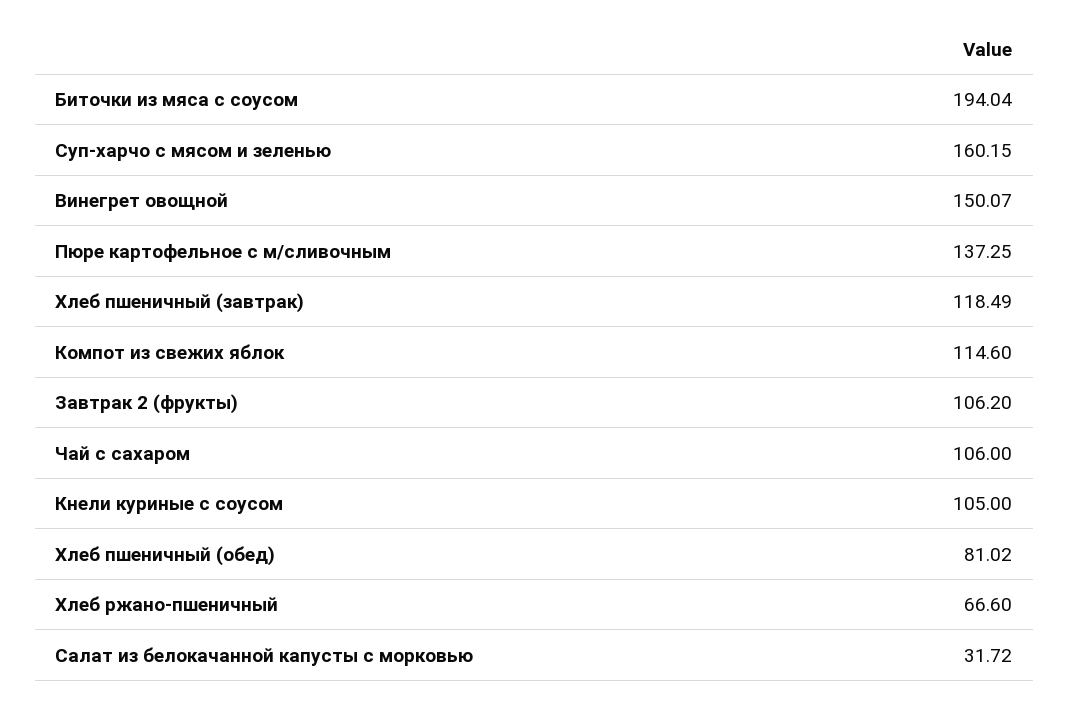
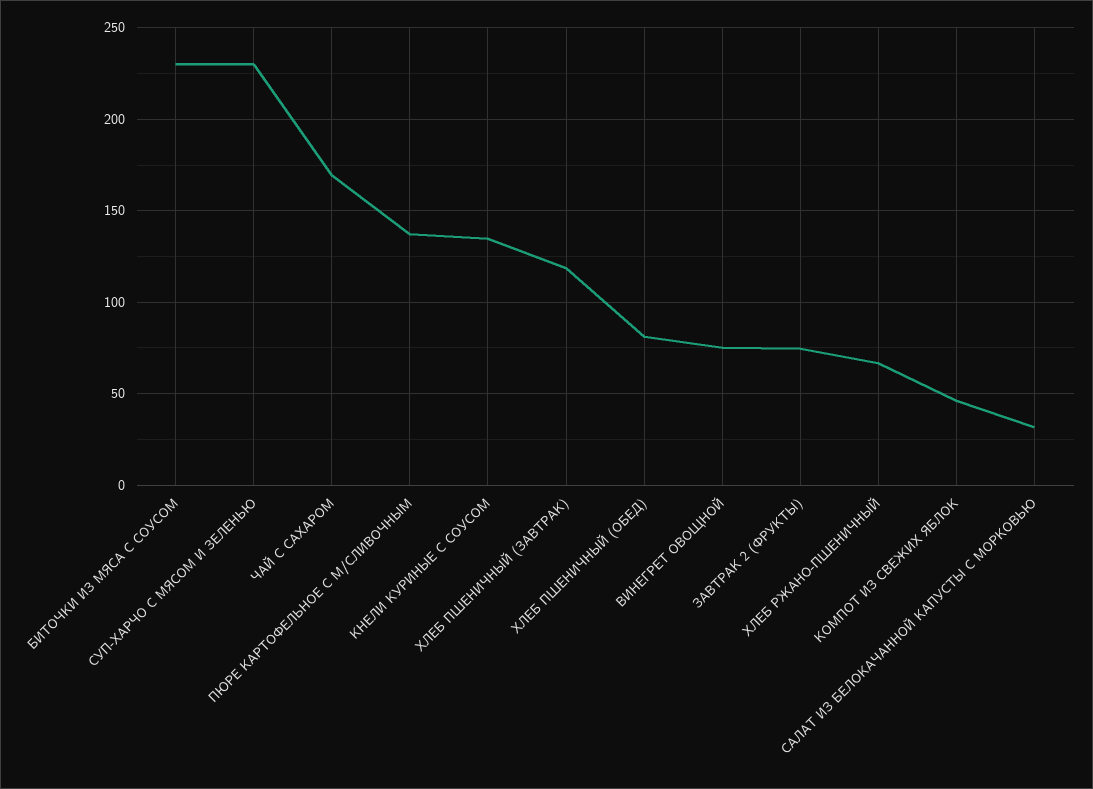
  {
-   "Биточки из мяса с соусом": 194.04,
+   "Биточки из мяса с соусом": 230,
-   "Суп-харчо с мясом и зеленью": 160.15,
+   "Суп-харчо с мясом и зеленью": 230,
-   "Винегрет овощной": 150.07,
+   "Винегрет овощной": 75,
    "Пюре картофельное с м/сливочным": 137.25,
    "Хлеб пшеничный (завтрак)": 118.49,
-   "Компот из свежих яблок": 114.6,
+   "Компот из свежих яблок": 45,
-   "Завтрак 2 (фрукты)": 106.2,
+   "Завтрак 2 (фрукты)": 75,
-   "Чай с сахаром": 106,
+   "Чай с сахаром": 170,
-   "Кнели куриные с соусом": 105,
+   "Кнели куриные с соусом": 135,
    "Хлеб пшеничный (обед)": 81.02,
    "Хлеб ржано-пшеничный": 66.6,
    "Салат из белокачанной капусты с морковью": 31.72
  }

